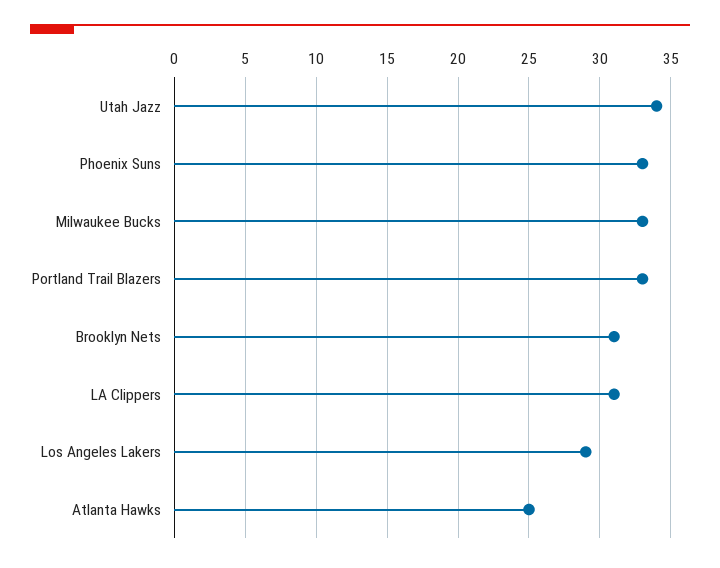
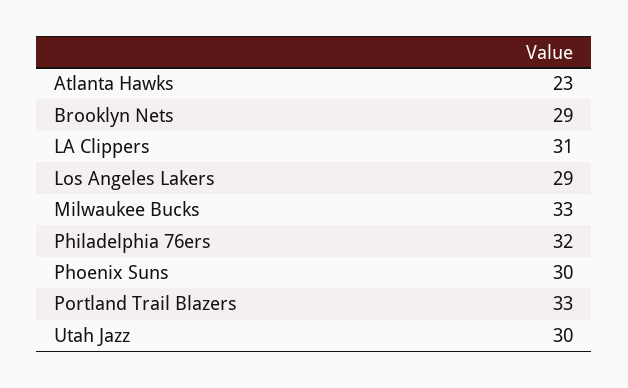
  {
-   "Utah Jazz": 34,
+   "Utah Jazz": 30,
-   "Phoenix Suns": 33,
+   "Phoenix Suns": 30,
    "Milwaukee Bucks": 33,
    "Portland Trail Blazers": 33,
-   "Brooklyn Nets": 31,
+   "Brooklyn Nets": 29,
    "LA Clippers": 31,
    "Los Angeles Lakers": 29,
-   "Atlanta Hawks": 25
+   "Atlanta Hawks": 23,
+   "Philadelphia 76ers": 32
  }

